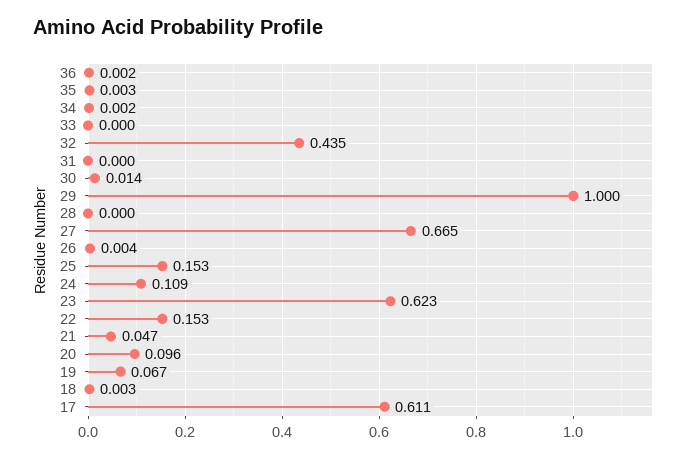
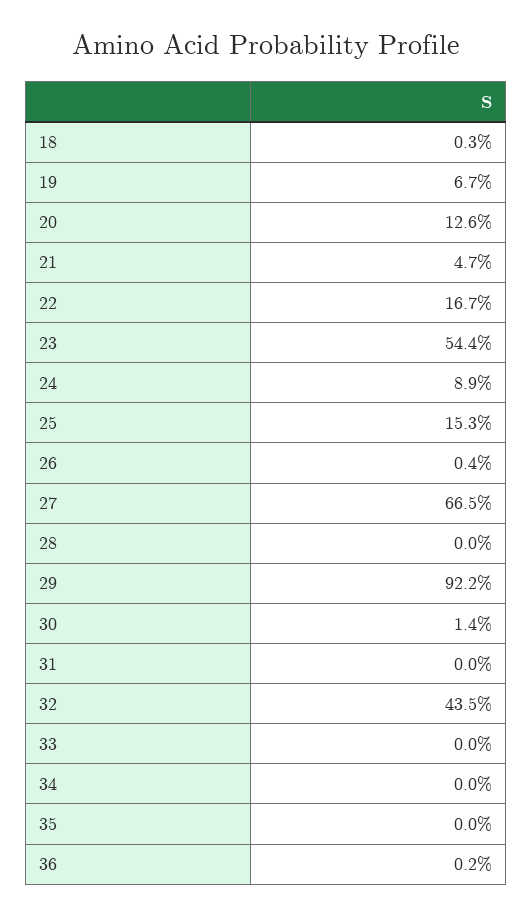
  {
    "36": 0.002,
-   "35": 0.003,
+   "35": 0,
-   "34": 0.002,
+   "34": 0,
    "33": 0,
    "32": 0.435,
    "31": 0,
    "30": 0.014,
-   "29": 1,
+   "29": 0.922,
    "28": 0,
    "27": 0.665,
    "26": 0.004,
    "25": 0.153,
-   "24": 0.109,
+   "24": 0.089,
-   "23": 0.623,
+   "23": 0.544,
-   "22": 0.153,
+   "22": 0.167,
    "21": 0.047,
-   "20": 0.096,
+   "20": 0.126,
    "19": 0.067,
-   "18": 0.003,
+   "18": 0.003
-   "17": 0.611
  }

